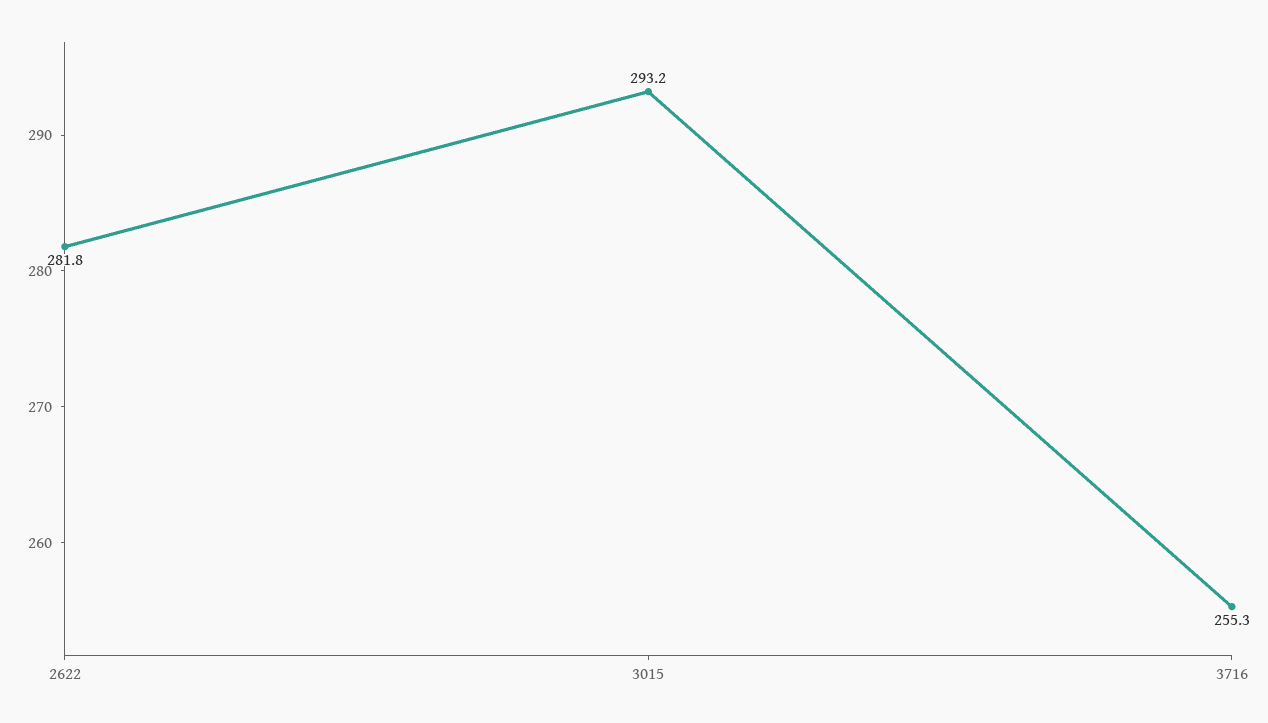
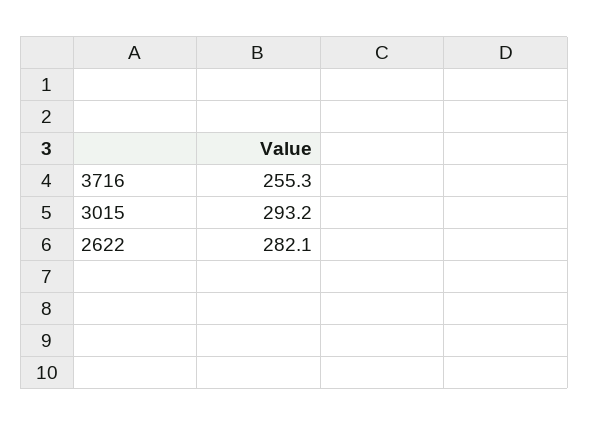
  {
-   "2622": 281.8,
+   "2622": 282.1,
    "3015": 293.2,
    "3716": 255.3
  }

